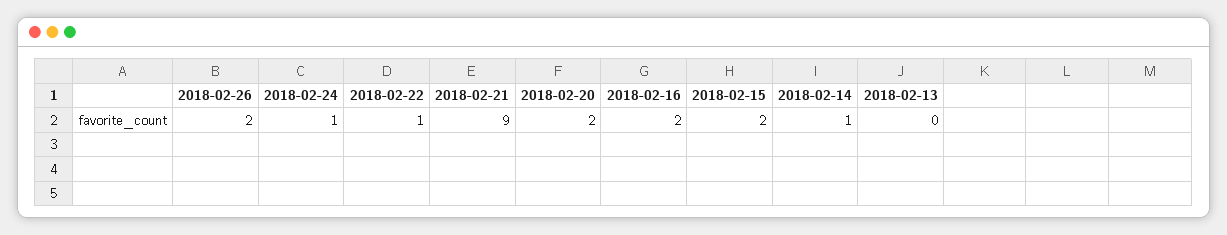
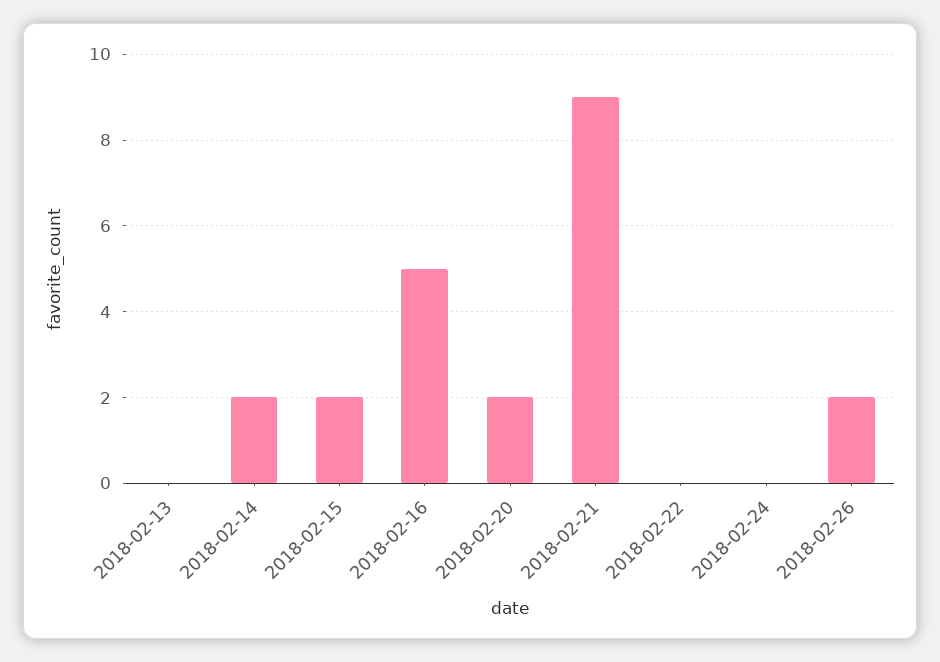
  {
    "2018-02-26": 2,
-   "2018-02-24": 1,
+   "2018-02-24": 0,
-   "2018-02-22": 1,
+   "2018-02-22": 0,
    "2018-02-21": 9,
    "2018-02-20": 2,
-   "2018-02-16": 2,
+   "2018-02-16": 5,
    "2018-02-15": 2,
-   "2018-02-14": 1,
+   "2018-02-14": 2,
    "2018-02-13": 0
  }

